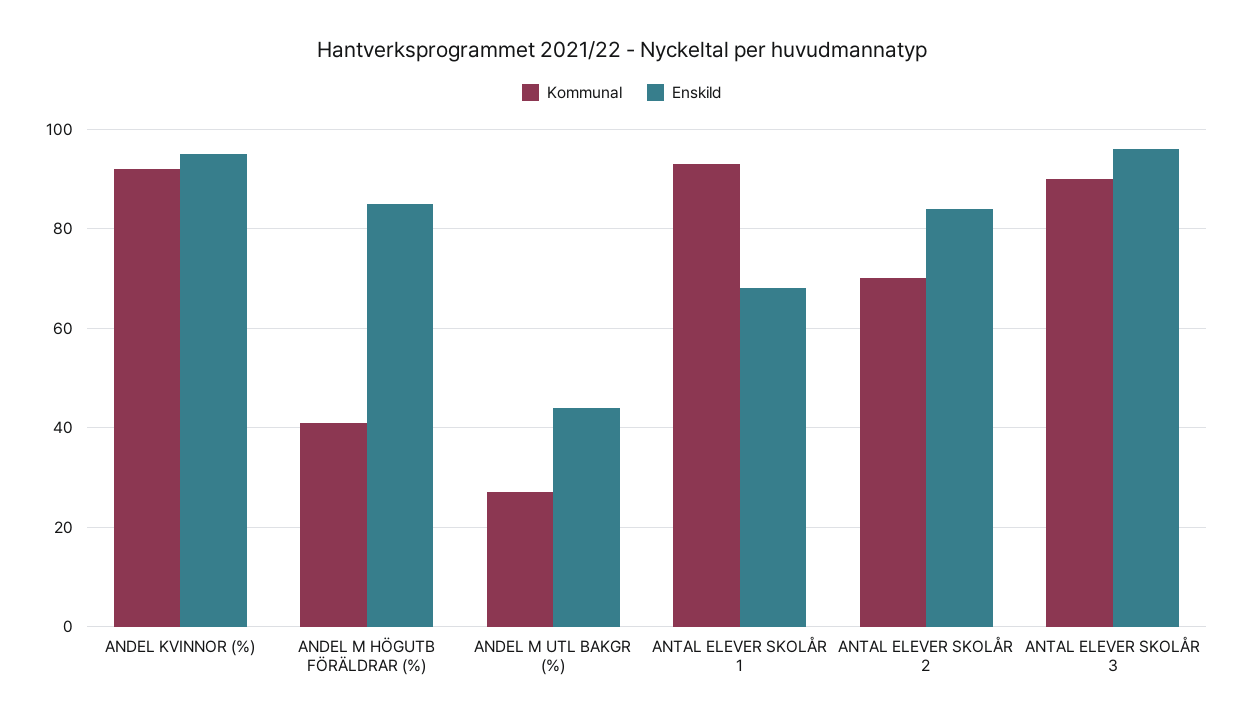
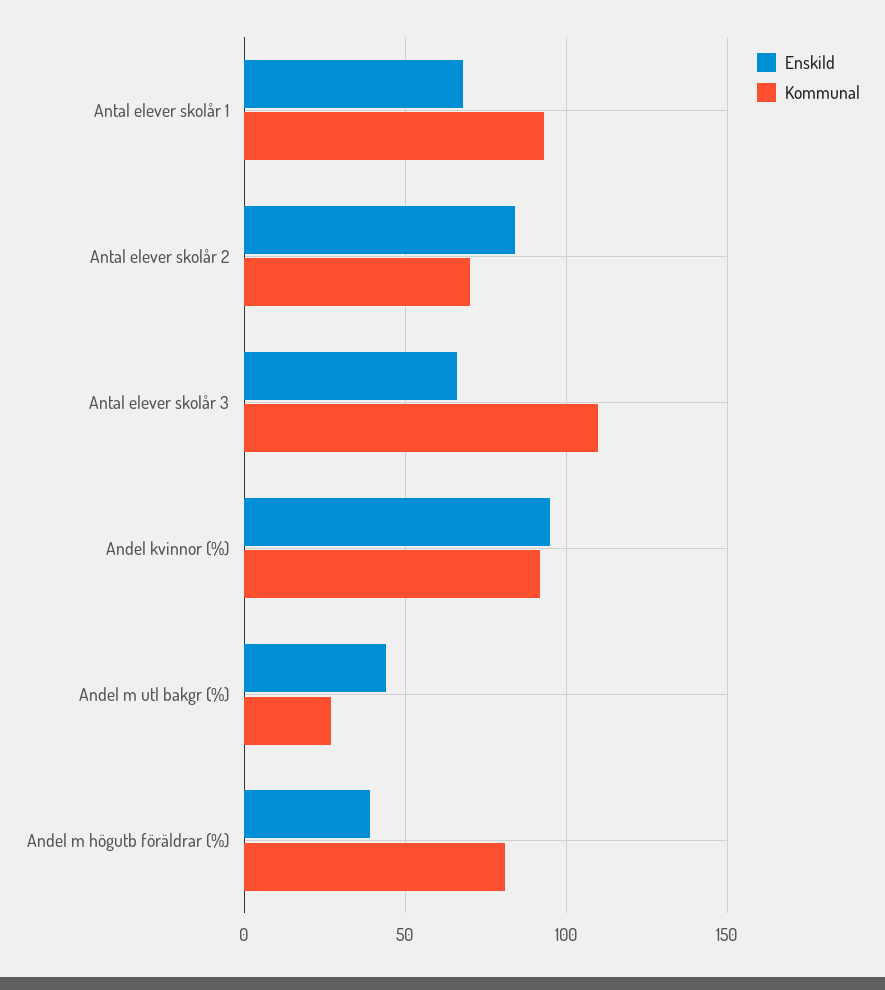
  {
    "Kommunal": {
      "ANDEL KVINNOR (%)": 90,
-     "ANDEL M HÖGUTB FÖRÄLDRAR (%)": 40,
+     "ANDEL M HÖGUTB FÖRÄLDRAR (%)": 80,
      "ANDEL M UTL BAKGR (%)": 25,
      "ANTAL ELEVER SKOLÅR 1": 95,
      "ANTAL ELEVER SKOLÅR 2": 70,
-     "ANTAL ELEVER SKOLÅR 3": 90
+     "ANTAL ELEVER SKOLÅR 3": 110
    },
    "Enskild": {
      "ANDEL KVINNOR (%)": 95,
-     "ANDEL M HÖGUTB FÖRÄLDRAR (%)": 85,
+     "ANDEL M HÖGUTB FÖRÄLDRAR (%)": 40,
      "ANDEL M UTL BAKGR (%)": 45,
      "ANTAL ELEVER SKOLÅR 1": 70,
      "ANTAL ELEVER SKOLÅR 2": 85,
-     "ANTAL ELEVER SKOLÅR 3": 95
+     "ANTAL ELEVER SKOLÅR 3": 65
    }
  }

